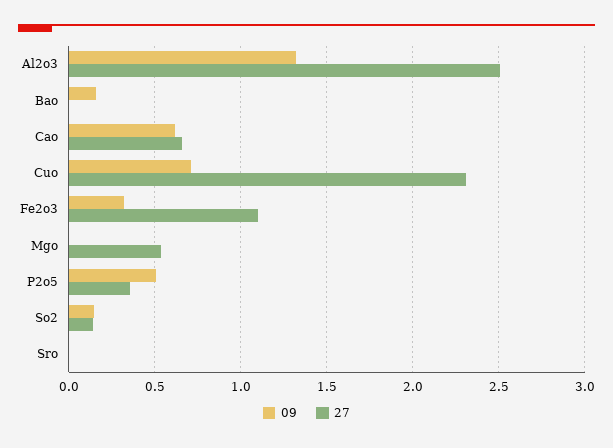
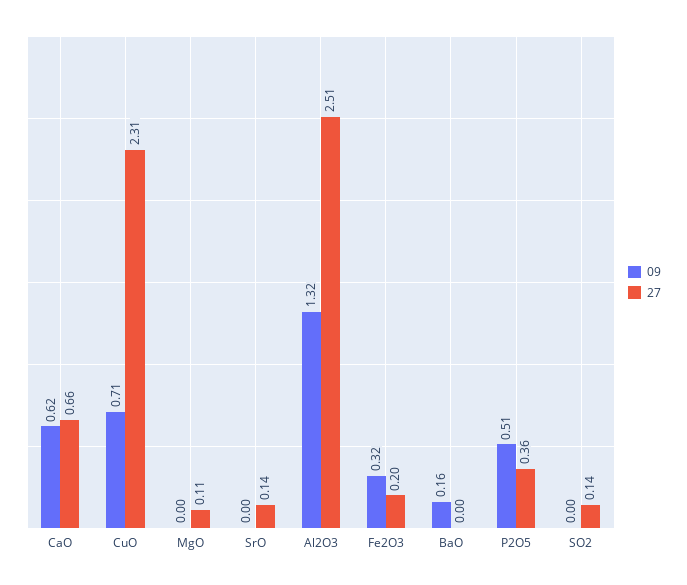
  {
    "09": {
      "Al2o3": 1.32,
      "Bao": 0.16,
      "Cao": 0.62,
      "Cuo": 0.71,
      "Fe2o3": 0.32,
      "Mgo": 0,
      "P2o5": 0.51,
-     "So2": 0.15,
+     "So2": 0,
      "Sro": 0
    },
    "27": {
      "Al2o3": 2.51,
      "Bao": 0,
      "Cao": 0.66,
      "Cuo": 2.31,
-     "Fe2o3": 1.1,
+     "Fe2o3": 0.2,
-     "Mgo": 0.55,
+     "Mgo": 0.11,
      "P2o5": 0.36,
      "So2": 0.14,
-     "Sro": 0
+     "Sro": 0.14
    }
  }

